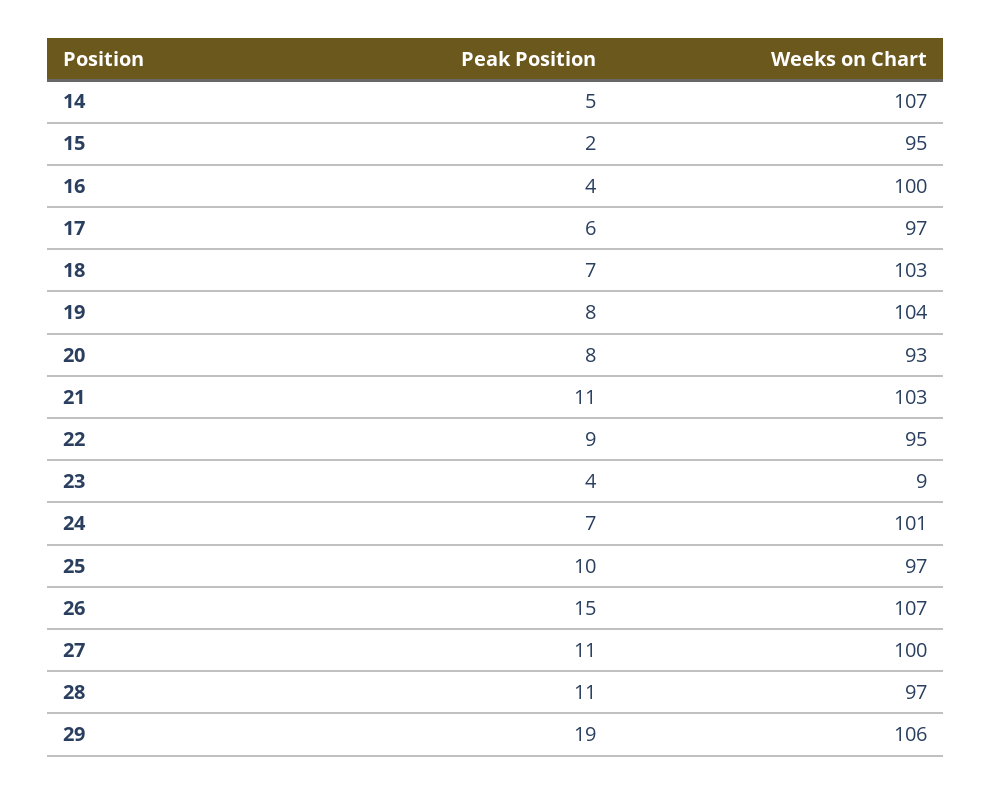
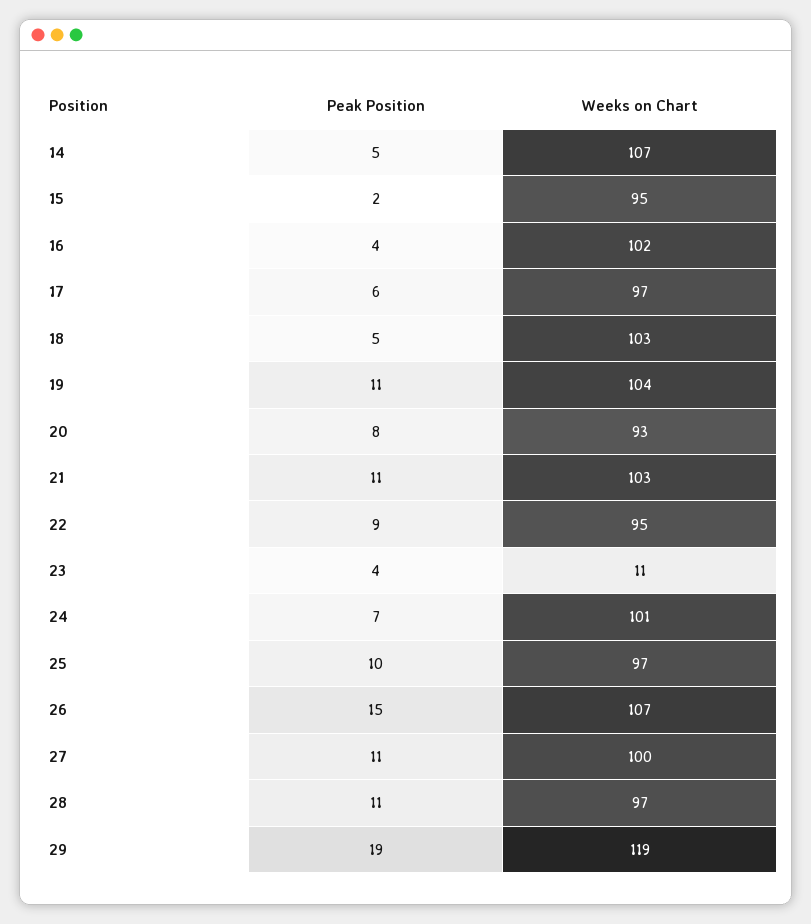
  {
    "Peak Position": {
      "14": 5,
      "15": 2,
      "16": 4,
      "17": 6,
-     "18": 7,
+     "18": 5,
-     "19": 8,
+     "19": 11,
      "20": 8,
      "21": 11,
      "22": 9,
      "23": 4,
      "24": 7,
      "25": 10,
      "26": 15,
      "27": 11,
      "28": 11,
      "29": 19
    },
    "Weeks on Chart": {
      "14": 107,
      "15": 95,
-     "16": 100,
+     "16": 102,
      "17": 97,
      "18": 103,
      "19": 104,
      "20": 93,
      "21": 103,
      "22": 95,
-     "23": 9,
+     "23": 11,
      "24": 101,
      "25": 97,
      "26": 107,
      "27": 100,
      "28": 97,
-     "29": 106
+     "29": 119
    }
  }

